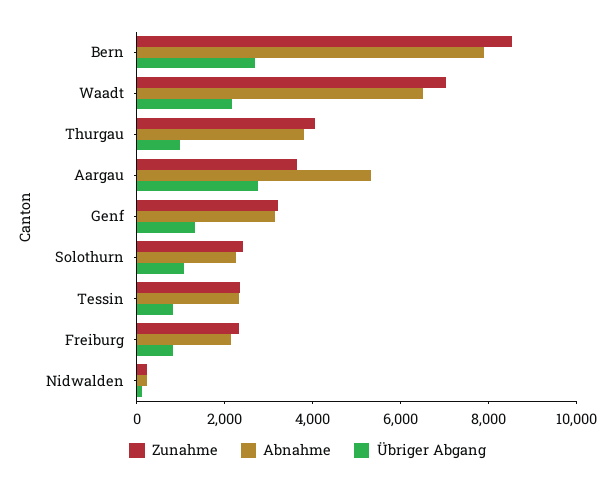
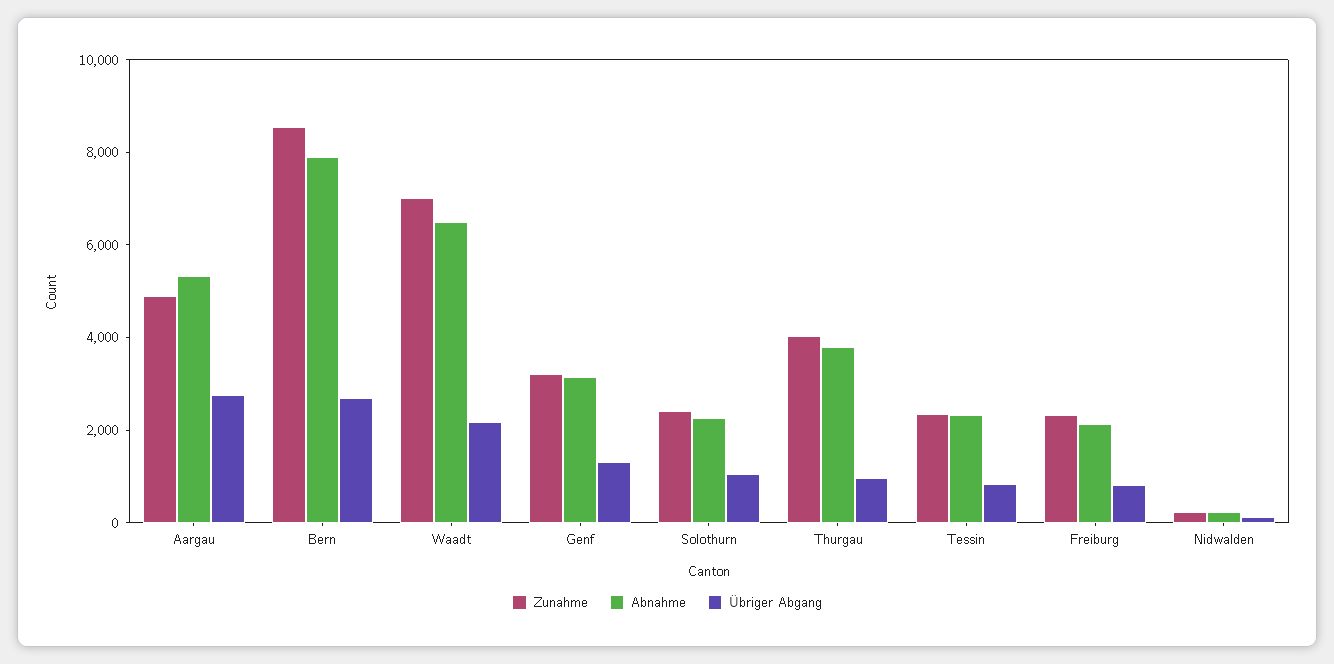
  {
    "Zunahme": {
      "Bern": 8500,
      "Waadt": 7000,
      "Thurgau": 4000,
-     "Aargau": 3500,
+     "Aargau": 5000,
      "Genf": 3000,
      "Solothurn": 2500,
      "Tessin": 2500,
      "Freiburg": 2500,
      "Nidwalden": 0
    },
    "Abnahme": {
      "Bern": 8000,
      "Waadt": 6500,
      "Thurgau": 4000,
      "Aargau": 5500,
      "Genf": 3000,
      "Solothurn": 2500,
      "Tessin": 2500,
      "Freiburg": 2000,
      "Nidwalden": 0
    },
    "Übriger Abgang": {
      "Bern": 2500,
      "Waadt": 2000,
      "Thurgau": 1000,
      "Aargau": 3000,
      "Genf": 1500,
      "Solothurn": 1000,
      "Tessin": 1000,
      "Freiburg": 1000,
      "Nidwalden": 0
    }
  }

